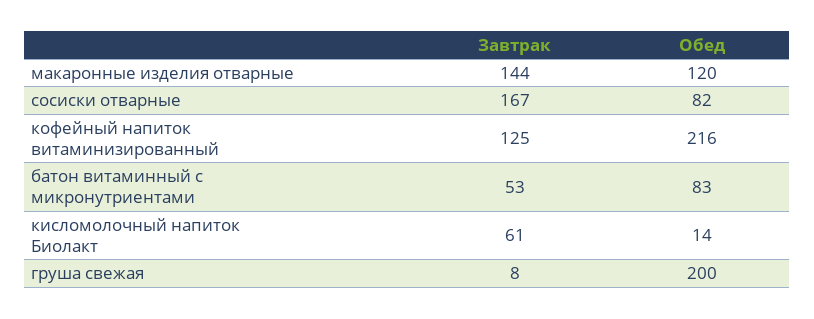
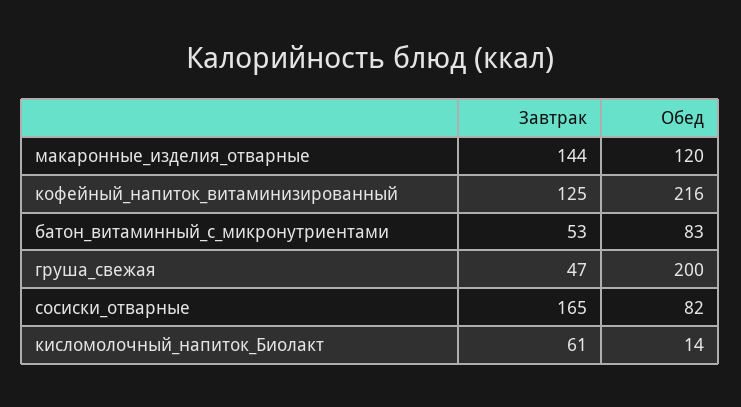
  {
    "Завтрак": {
      "макаронные изделия отварные": 144,
-     "сосиски отварные": 167,
+     "сосиски отварные": 165,
      "кофейный напиток витаминизированный": 125,
      "батон витаминный с микронутриентами": 53,
      "кисломолочный напиток Биолакт": 61,
-     "груша свежая": 8
+     "груша свежая": 47
    },
    "Обед": {
      "макаронные изделия отварные": 120,
      "сосиски отварные": 82,
      "кофейный напиток витаминизированный": 216,
      "батон витаминный с микронутриентами": 83,
      "кисломолочный напиток Биолакт": 14,
      "груша свежая": 200
    }
  }

